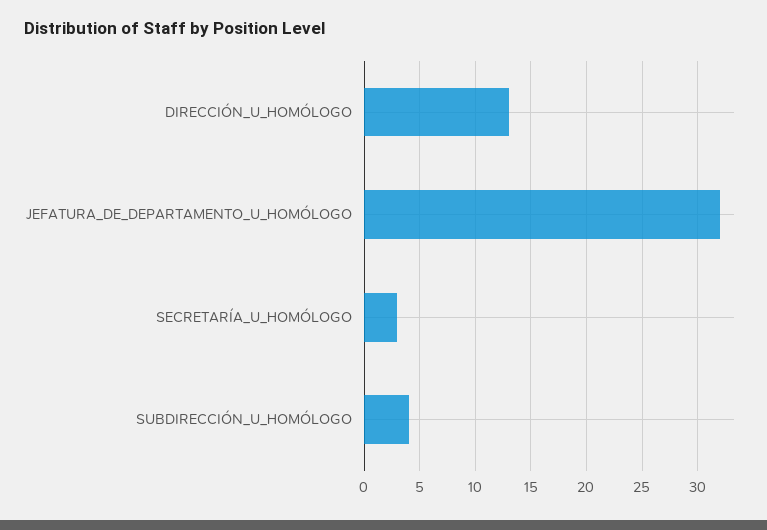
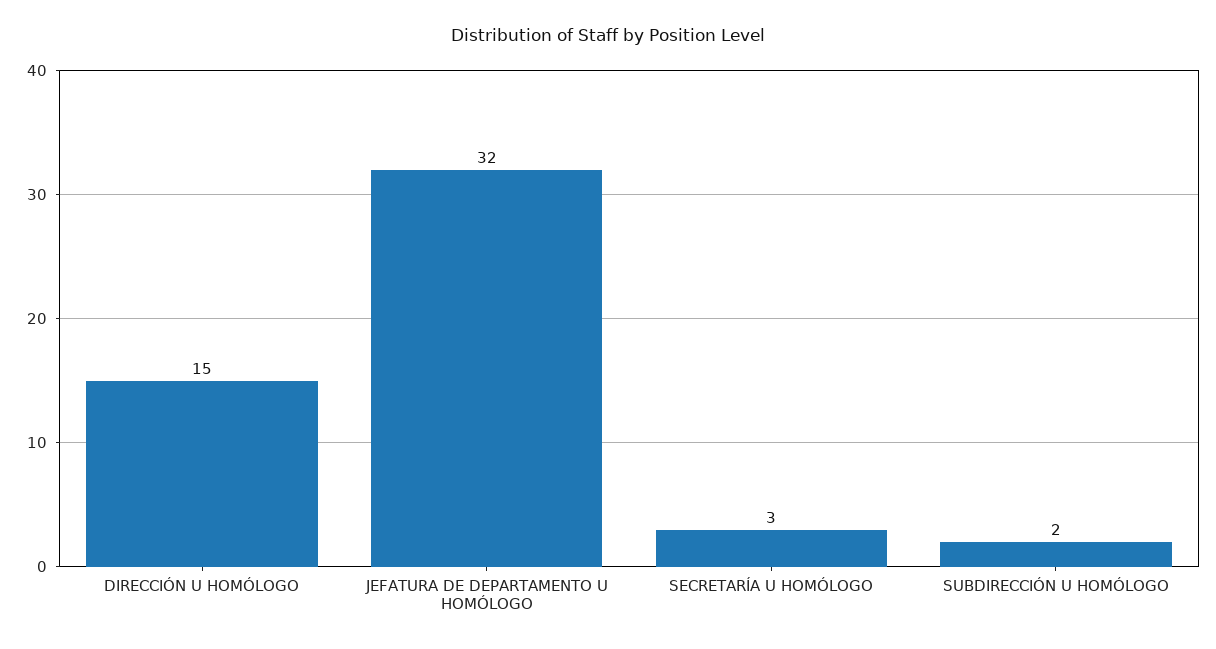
  {
-   "DIRECCIÓN_U_HOMÓLOGO": 13,
+   "DIRECCIÓN_U_HOMÓLOGO": 15,
    "JEFATURA_DE_DEPARTAMENTO_U_HOMÓLOGO": 32,
    "SECRETARÍA_U_HOMÓLOGO": 3,
-   "SUBDIRECCIÓN_U_HOMÓLOGO": 4
+   "SUBDIRECCIÓN_U_HOMÓLOGO": 2
  }

